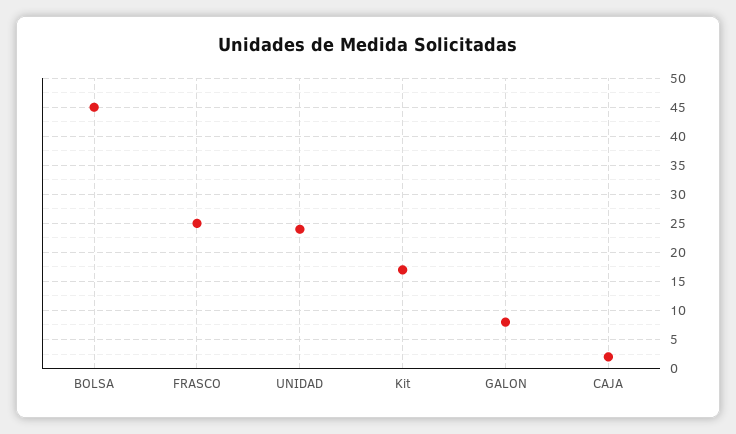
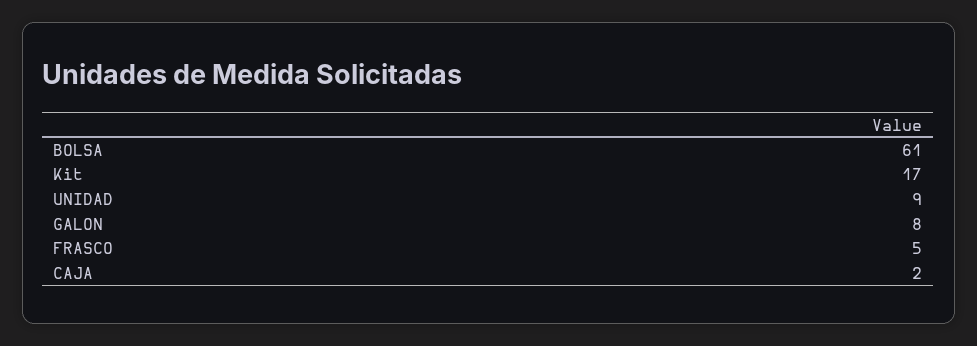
  {
-   "BOLSA": 45,
+   "BOLSA": 61,
-   "FRASCO": 25,
+   "FRASCO": 5,
-   "UNIDAD": 25,
+   "UNIDAD": 9,
    "Kit": 17,
    "GALON": 8,
    "CAJA": 2
  }

